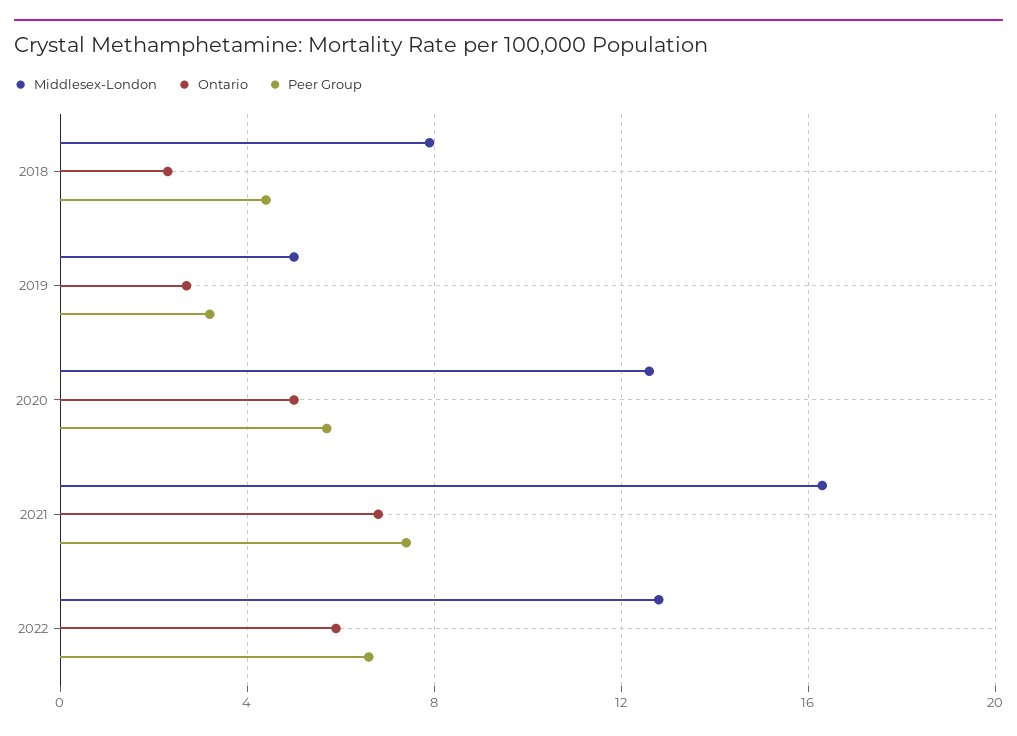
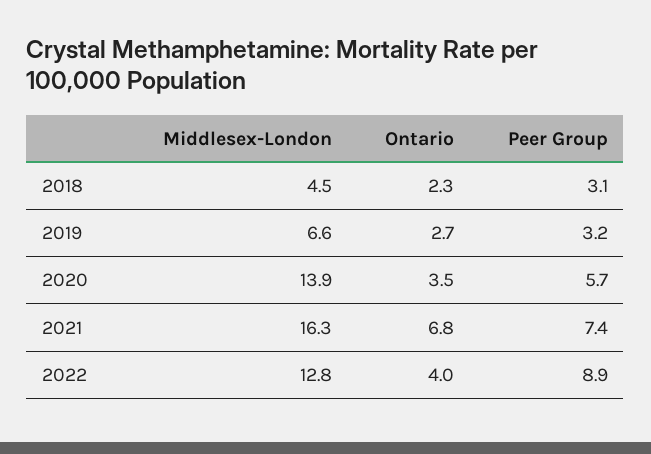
  {
    "Middlesex-London": {
-     "2018": 8,
+     "2018": 4.5,
-     "2019": 5,
+     "2019": 6.6,
-     "2020": 12.5,
+     "2020": 13.9,
      "2021": 16.3,
      "2022": 12.8
    },
    "Ontario": {
      "2018": 2.3,
      "2019": 2.7,
-     "2020": 5,
+     "2020": 3.5,
      "2021": 6.8,
-     "2022": 6
+     "2022": 4
    },
    "Peer Group": {
-     "2018": 4.5,
+     "2018": 3.1,
      "2019": 3.2,
      "2020": 5.7,
      "2021": 7.4,
-     "2022": 6.5
+     "2022": 8.9
    }
  }

